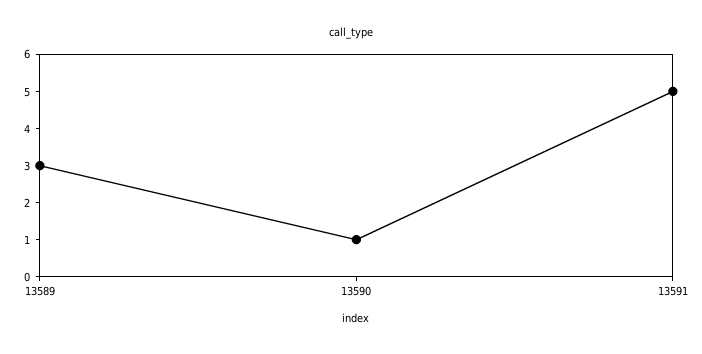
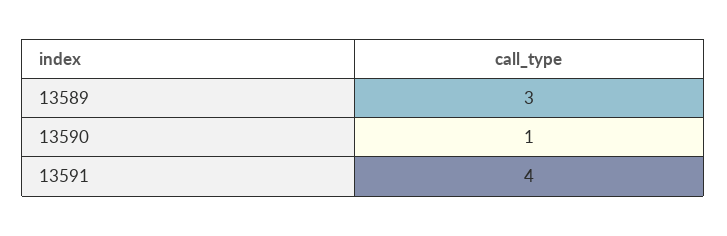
  {
    "13589": 3,
    "13590": 1,
-   "13591": 5
+   "13591": 4
  }

